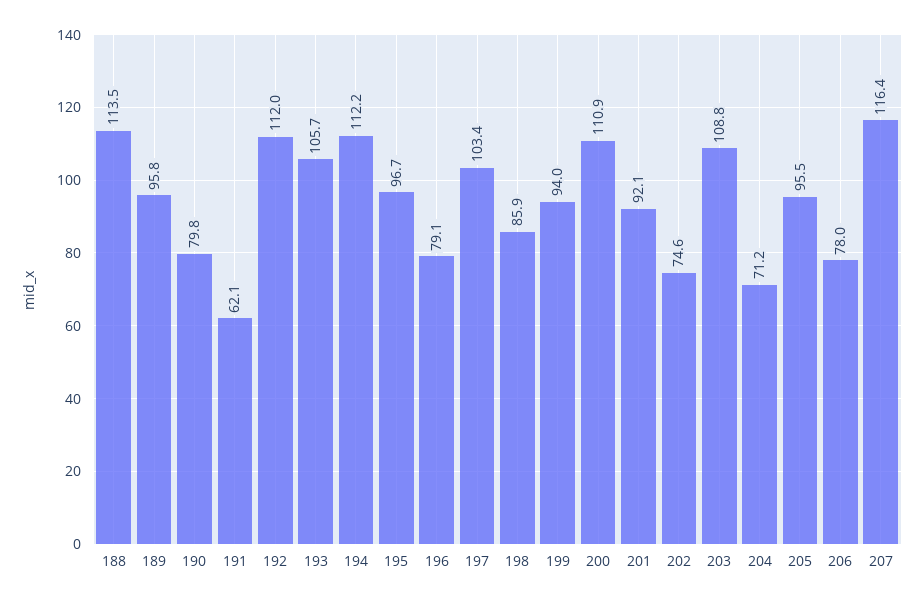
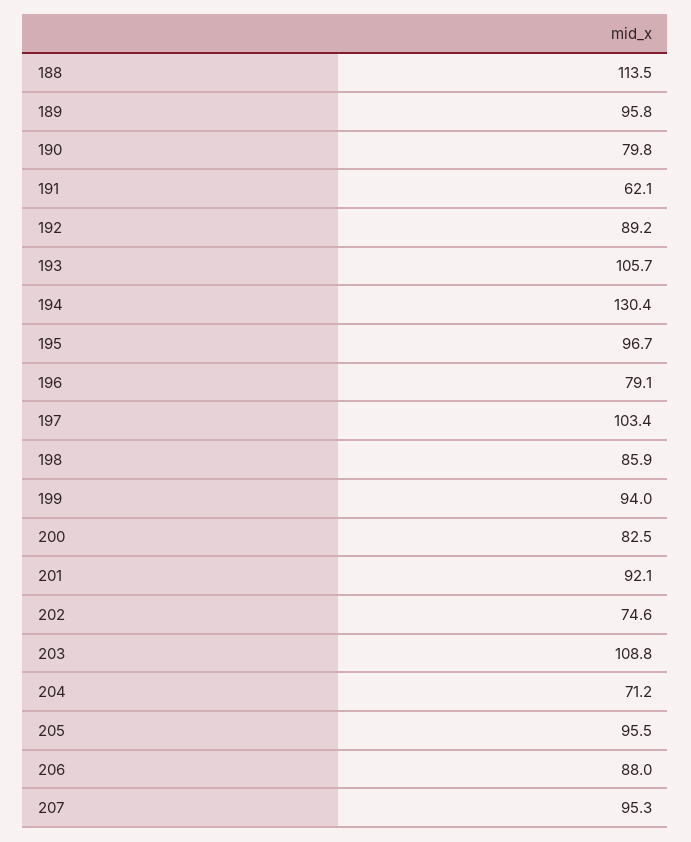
  {
    "188": 113.5,
    "189": 95.8,
    "190": 79.8,
    "191": 62.1,
-   "192": 112,
+   "192": 89.2,
    "193": 105.7,
-   "194": 112.2,
+   "194": 130.4,
    "195": 96.7,
    "196": 79.1,
    "197": 103.4,
    "198": 85.9,
    "199": 94,
-   "200": 110.9,
+   "200": 82.5,
    "201": 92.1,
    "202": 74.6,
    "203": 108.8,
    "204": 71.2,
    "205": 95.5,
-   "206": 78,
+   "206": 88,
-   "207": 116.4
+   "207": 95.3
  }

